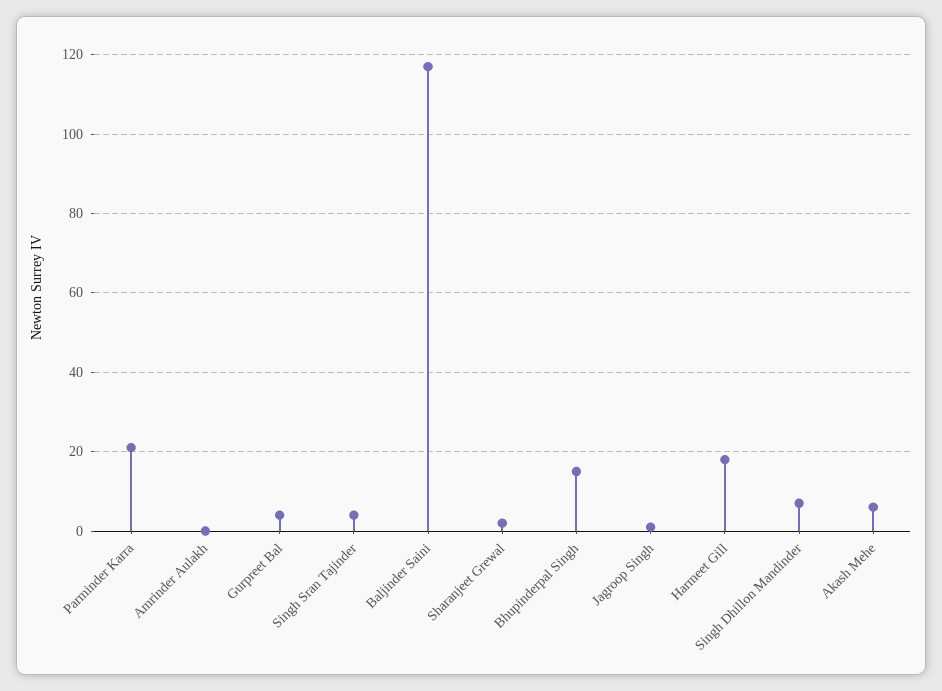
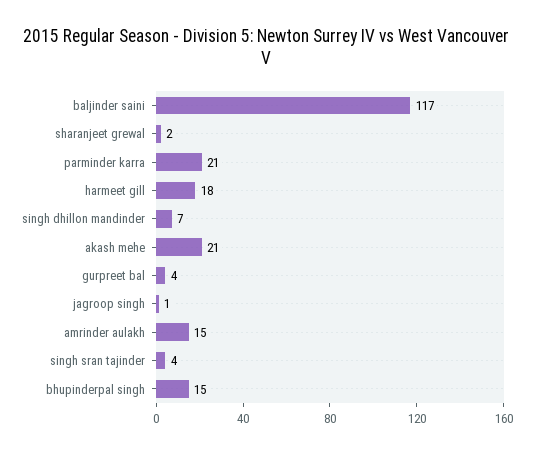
  {
    "Parminder Karra": 21,
-   "Amrinder Aulakh": 0,
+   "Amrinder Aulakh": 15,
    "Gurpreet Bal": 4,
    "Singh Sran Tajinder": 4,
    "Baljinder Saini": 117,
    "Sharanjeet Grewal": 2,
    "Bhupinderpal Singh": 15,
    "Jagroop Singh": 1,
    "Harmeet Gill": 18,
    "Singh Dhillon Mandinder": 7,
-   "Akash Mehe": 5
+   "Akash Mehe": 21
  }

